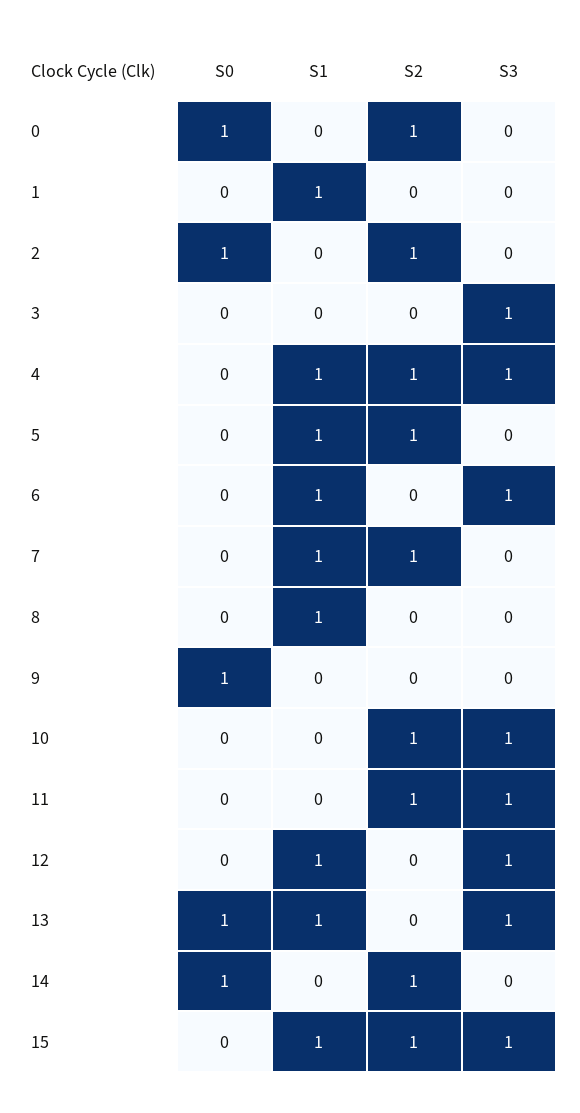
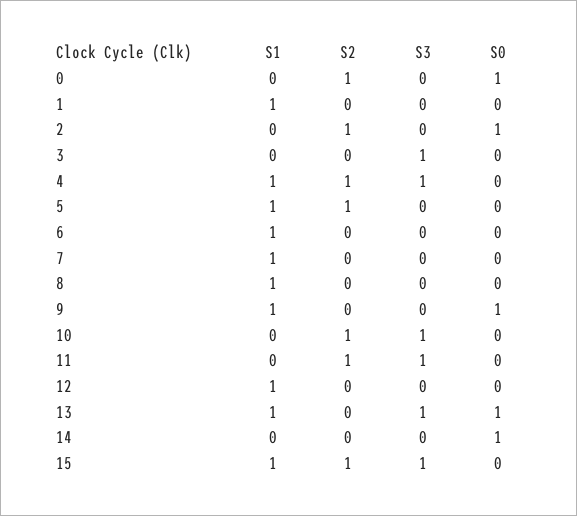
  {
    "S0": {
      "0": 1,
      "1": 0,
      "2": 1,
      "3": 0,
      "4": 0,
      "5": 0,
      "6": 0,
      "7": 0,
      "8": 0,
      "9": 1,
      "10": 0,
      "11": 0,
      "12": 0,
      "13": 1,
      "14": 1,
      "15": 0
    },
    "S1": {
      "0": 0,
      "1": 1,
      "2": 0,
      "3": 0,
      "4": 1,
      "5": 1,
      "6": 1,
      "7": 1,
      "8": 1,
-     "9": 0,
+     "9": 1,
      "10": 0,
      "11": 0,
      "12": 1,
      "13": 1,
      "14": 0,
      "15": 1
    },
    "S2": {
      "0": 1,
      "1": 0,
      "2": 1,
      "3": 0,
      "4": 1,
      "5": 1,
      "6": 0,
-     "7": 1,
+     "7": 0,
      "8": 0,
      "9": 0,
      "10": 1,
      "11": 1,
      "12": 0,
      "13": 0,
-     "14": 1,
+     "14": 0,
      "15": 1
    },
    "S3": {
      "0": 0,
      "1": 0,
      "2": 0,
      "3": 1,
      "4": 1,
      "5": 0,
-     "6": 1,
+     "6": 0,
      "7": 0,
      "8": 0,
      "9": 0,
      "10": 1,
      "11": 1,
-     "12": 1,
+     "12": 0,
      "13": 1,
      "14": 0,
      "15": 1
    }
  }

